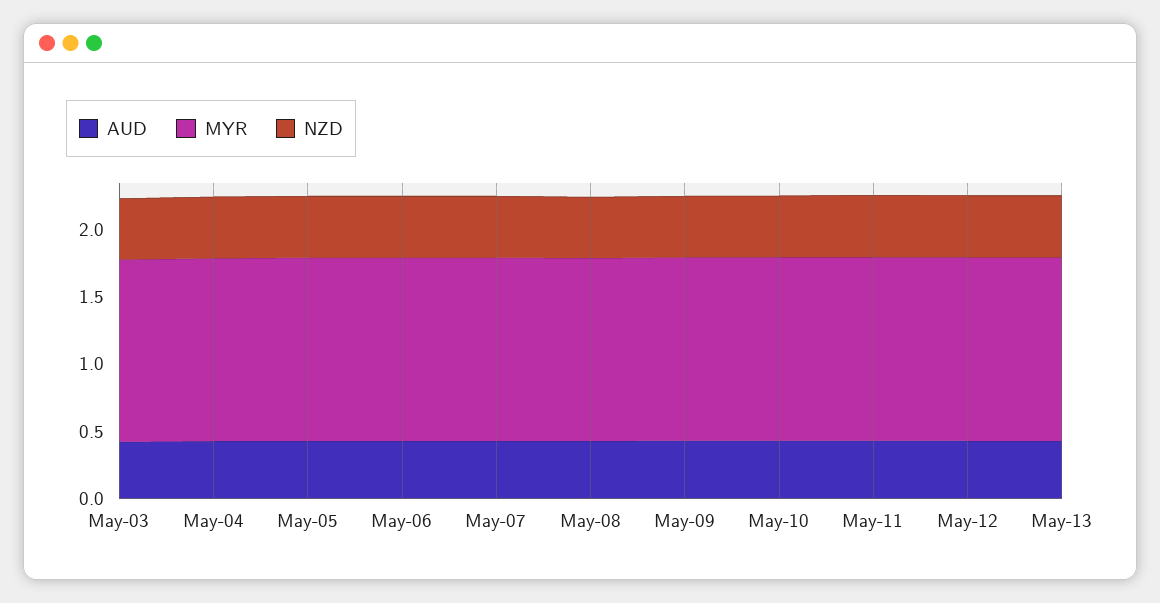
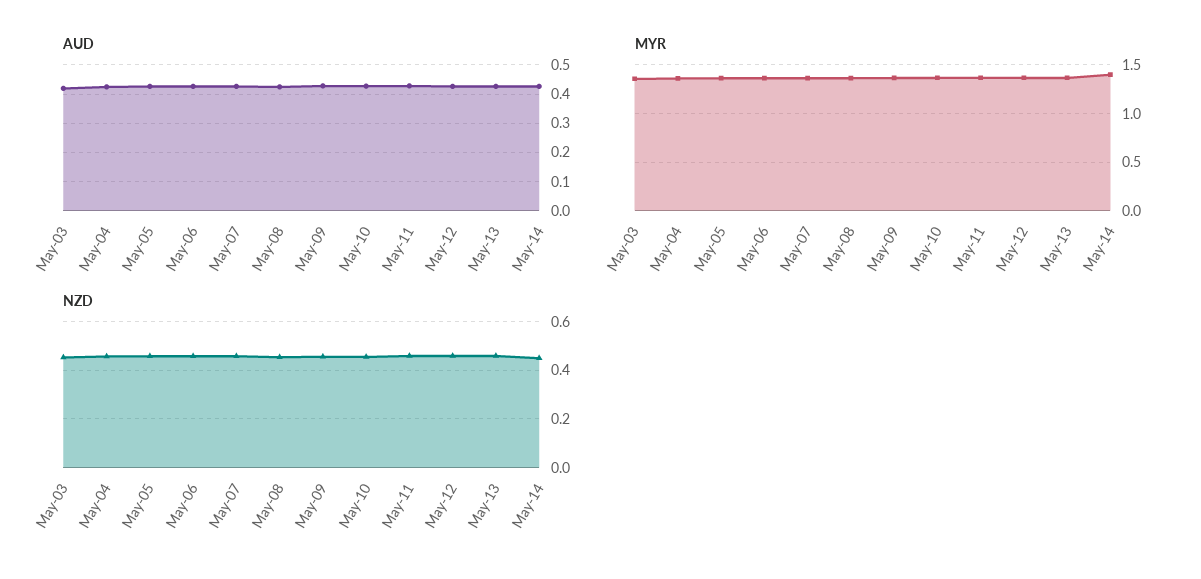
  {
    "AUD": {
      "May-03": 0.425,
      "May-04": 0.425,
      "May-05": 0.425,
      "May-06": 0.425,
      "May-07": 0.425,
      "May-08": 0.425,
      "May-09": 0.425,
      "May-10": 0.425,
      "May-11": 0.425,
      "May-12": 0.425,
-     "May-13": 0.425
+     "May-13": 0.425,
+     "May-14": 0.425
    },
    "MYR": {
      "May-03": 1.4,
      "May-04": 1.4,
      "May-05": 1.4,
      "May-06": 1.4,
      "May-07": 1.4,
      "May-08": 1.4,
      "May-09": 1.4,
      "May-10": 1.4,
      "May-11": 1.4,
      "May-12": 1.4,
-     "May-13": 1.4
+     "May-13": 1.4,
+     "May-14": 1.4
    },
    "NZD": {
      "May-03": 0.45,
      "May-04": 0.45,
      "May-05": 0.45,
      "May-06": 0.45,
      "May-07": 0.45,
      "May-08": 0.45,
      "May-09": 0.45,
      "May-10": 0.45,
      "May-11": 0.45,
      "May-12": 0.45,
-     "May-13": 0.45
+     "May-13": 0.45,
+     "May-14": 0.45
    }
  }

